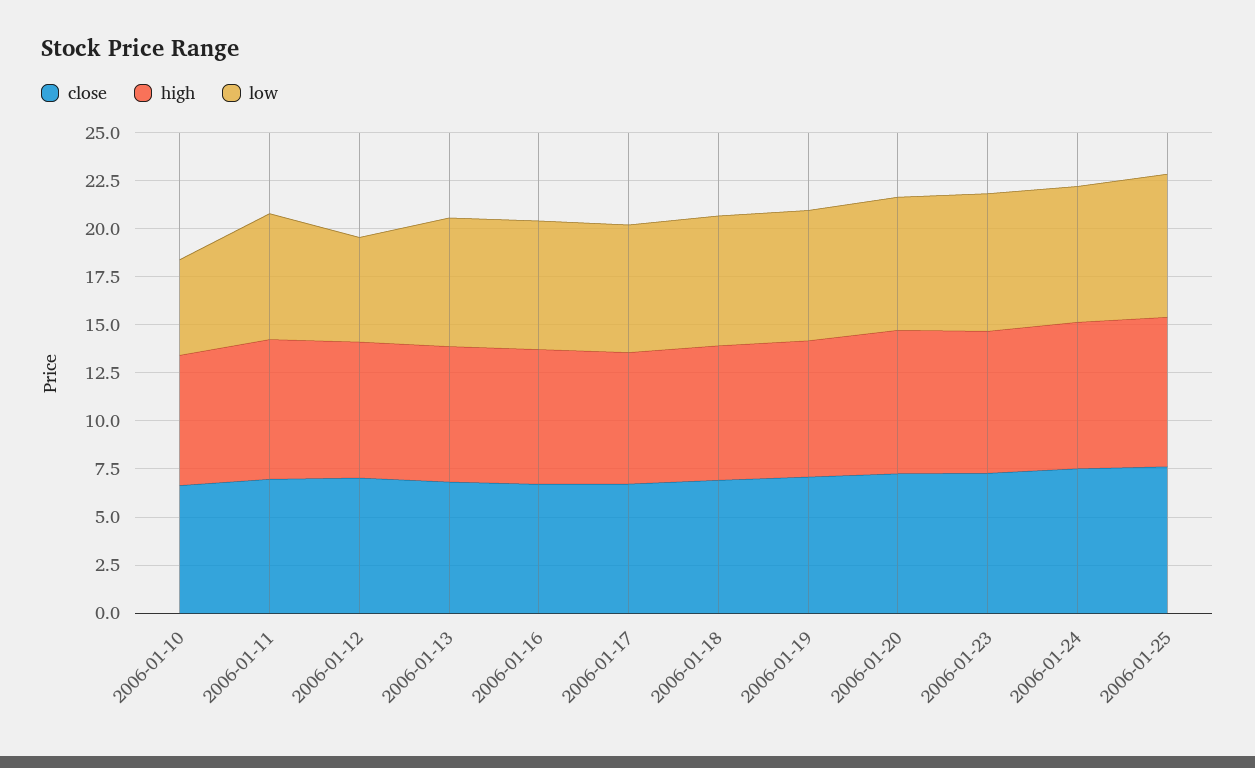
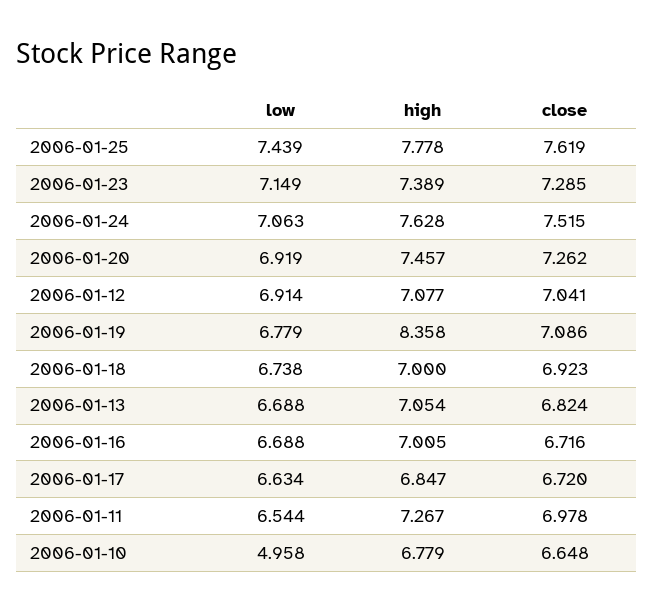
  {
    "close": {
      "2006-01-10": 6.648,
      "2006-01-11": 6.978,
      "2006-01-12": 7.041,
      "2006-01-13": 6.824,
      "2006-01-16": 6.716,
      "2006-01-17": 6.72,
      "2006-01-18": 6.923,
      "2006-01-19": 7.086,
      "2006-01-20": 7.262,
      "2006-01-23": 7.285,
      "2006-01-24": 7.515,
      "2006-01-25": 7.619
    },
    "high": {
      "2006-01-10": 6.779,
      "2006-01-11": 7.267,
      "2006-01-12": 7.077,
      "2006-01-13": 7.054,
      "2006-01-16": 7.005,
      "2006-01-17": 6.847,
      "2006-01-18": 7,
-     "2006-01-19": 7,
+     "2006-01-19": 8.358,
      "2006-01-20": 7.457,
      "2006-01-23": 7.389,
      "2006-01-24": 7.628,
      "2006-01-25": 7.778
    },
    "low": {
      "2006-01-10": 4.958,
      "2006-01-11": 6.544,
-     "2006-01-12": 5.5,
+     "2006-01-12": 6.914,
      "2006-01-13": 6.688,
      "2006-01-16": 6.688,
      "2006-01-17": 6.634,
      "2006-01-18": 6.738,
      "2006-01-19": 6.779,
      "2006-01-20": 6.919,
      "2006-01-23": 7.149,
      "2006-01-24": 7.063,
      "2006-01-25": 7.439
    }
  }

